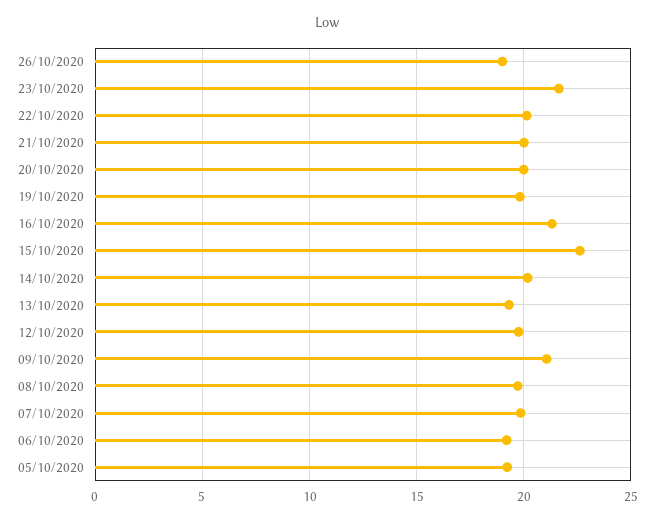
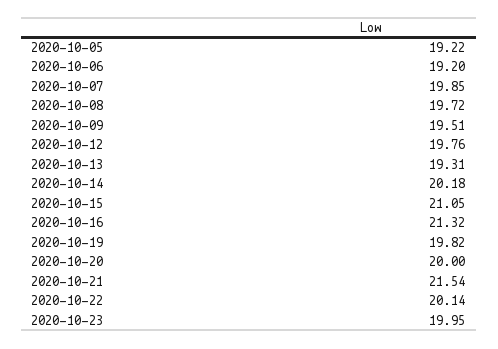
  {
-   "26/10/2020": 19,
-   "23/10/2020": 21.5,
+   "23/10/2020": 19.95,
    "22/10/2020": 20.14,
-   "21/10/2020": 20,
+   "21/10/2020": 21.54,
    "20/10/2020": 20,
    "19/10/2020": 19.82,
    "16/10/2020": 21.32,
-   "15/10/2020": 22.5,
+   "15/10/2020": 21.05,
    "14/10/2020": 20.18,
    "13/10/2020": 19.31,
    "12/10/2020": 19.76,
-   "09/10/2020": 21,
+   "09/10/2020": 19.51,
    "08/10/2020": 19.72,
    "07/10/2020": 19.85,
    "06/10/2020": 19.2,
    "05/10/2020": 19.22
  }

